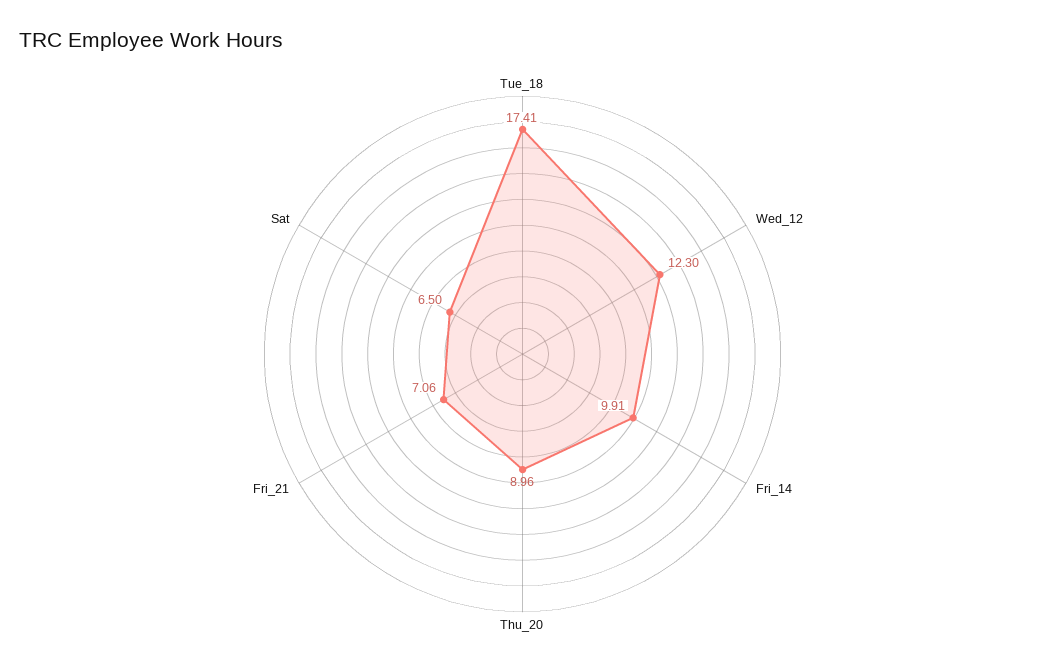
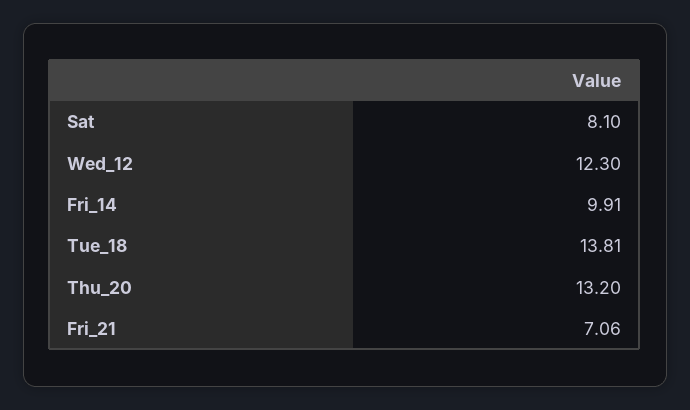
  {
-   "Tue_18": 17.41,
+   "Tue_18": 13.81,
    "Wed_12": 12.3,
    "Fri_14": 9.91,
-   "Thu_20": 8.96,
+   "Thu_20": 13.2,
    "Fri_21": 7.06,
-   "Sat": 6.5
+   "Sat": 8.1
  }

